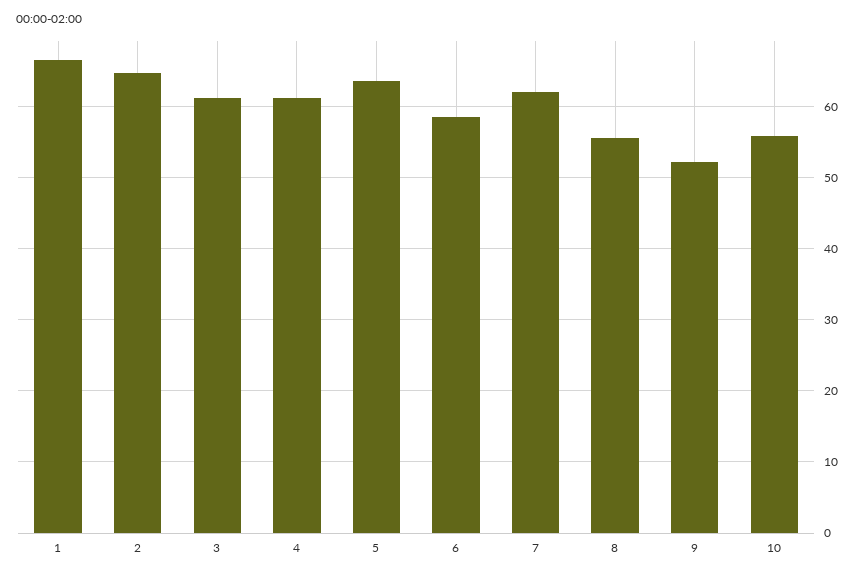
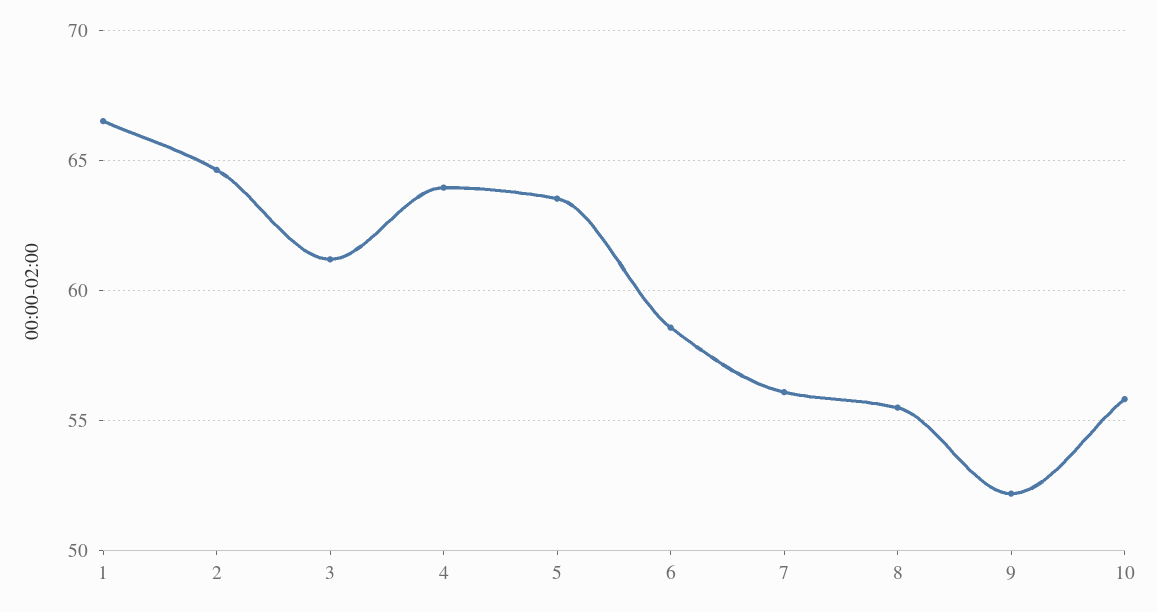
  {
    "1": 66.5,
    "2": 64.5,
    "3": 61,
-   "4": 61,
+   "4": 64,
    "5": 63.5,
    "6": 58.5,
-   "7": 62,
+   "7": 56,
    "8": 55.5,
    "9": 52,
    "10": 56
  }

